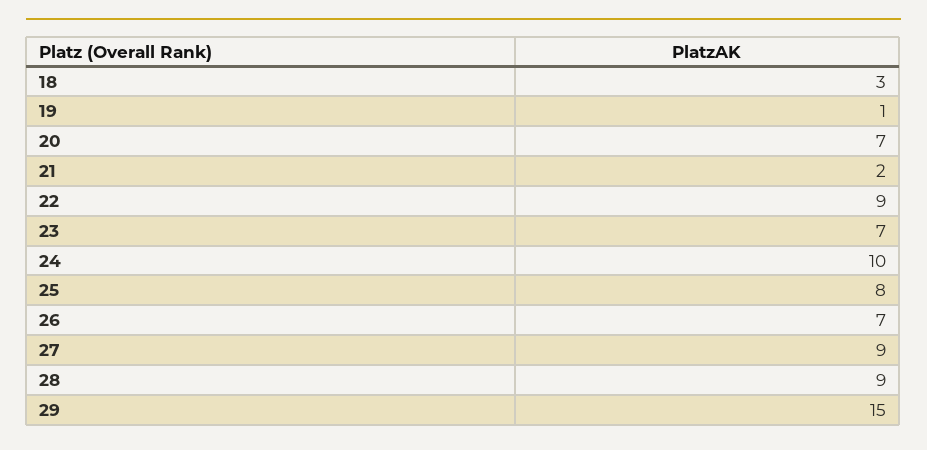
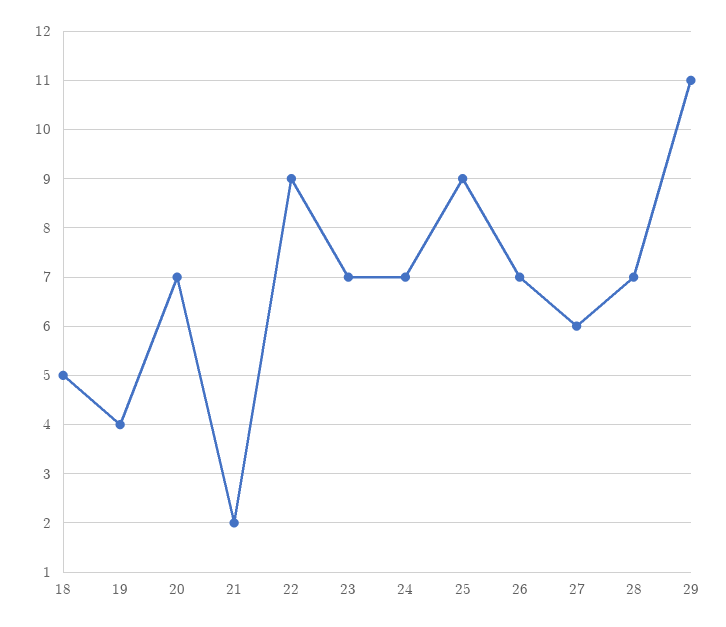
  {
-   "18": 3,
+   "18": 5,
-   "19": 1,
+   "19": 4,
    "20": 7,
    "21": 2,
    "22": 9,
    "23": 7,
-   "24": 10,
+   "24": 7,
-   "25": 8,
+   "25": 9,
    "26": 7,
-   "27": 9,
+   "27": 6,
-   "28": 9,
+   "28": 7,
-   "29": 15
+   "29": 11
  }

